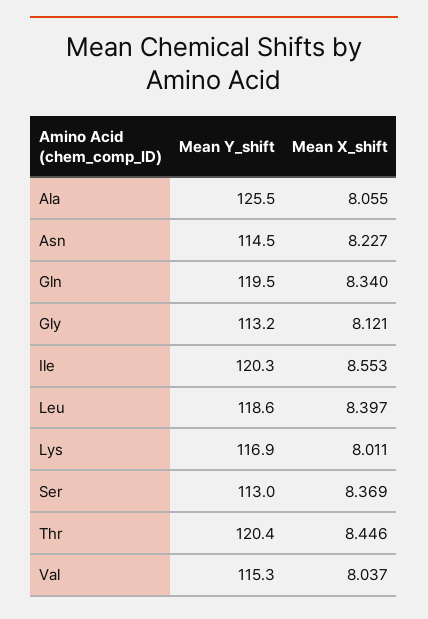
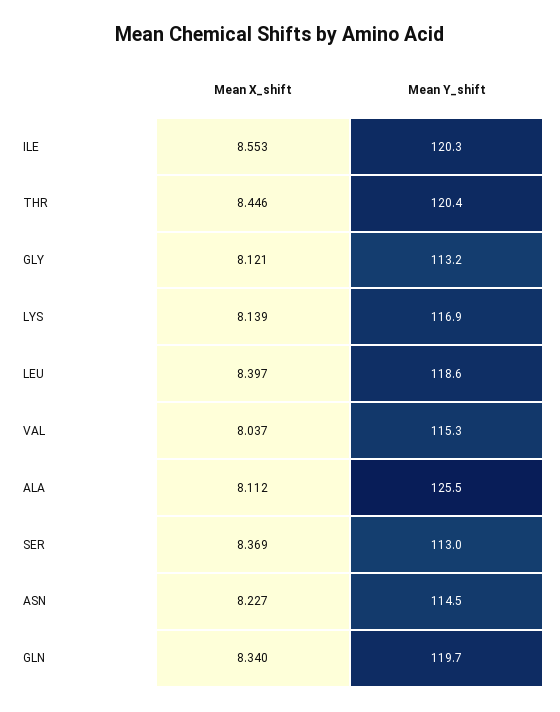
  {
    "Mean Y_shift": {
      "Ala": 125.5,
      "Asn": 114.5,
-     "Gln": 119.5,
+     "Gln": 119.7,
      "Gly": 113.2,
      "Ile": 120.3,
      "Leu": 118.6,
      "Lys": 116.9,
      "Ser": 113,
      "Thr": 120.4,
      "Val": 115.3
    },
    "Mean X_shift": {
-     "Ala": 8.055,
+     "Ala": 8.112,
      "Asn": 8.227,
      "Gln": 8.34,
      "Gly": 8.121,
      "Ile": 8.553,
      "Leu": 8.397,
-     "Lys": 8.011,
+     "Lys": 8.139,
      "Ser": 8.369,
      "Thr": 8.446,
      "Val": 8.037
    }
  }

